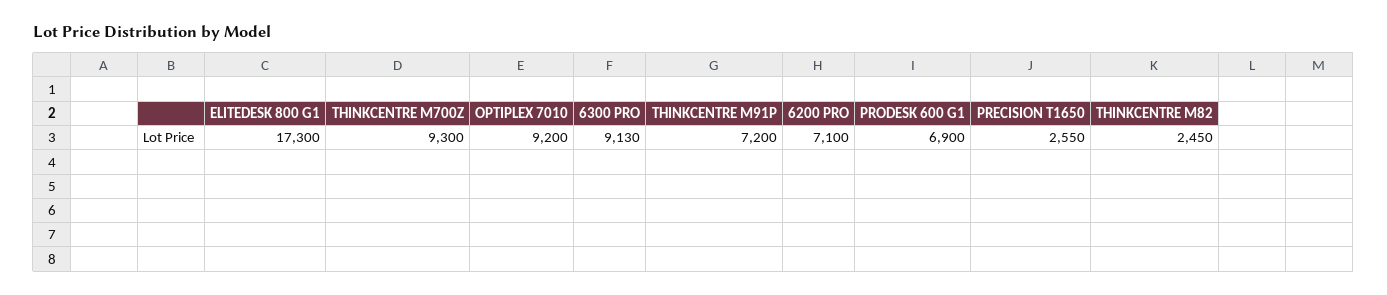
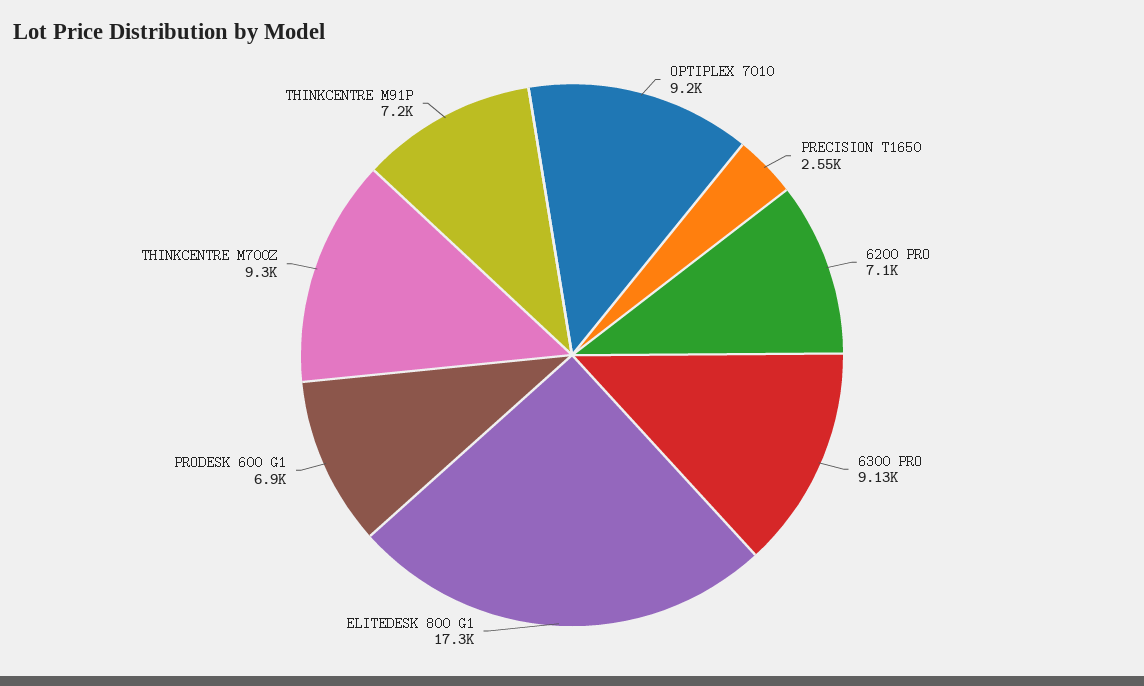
  {
    "ELITEDESK 800 G1": 17300,
    "THINKCENTRE M700Z": 9300,
    "OPTIPLEX 7010": 9200,
    "6300 PRO": 9130,
    "THINKCENTRE M91P": 7200,
    "6200 PRO": 7100,
    "PRODESK 600 G1": 6900,
-   "PRECISION T1650": 2550,
+   "PRECISION T1650": 2550
-   "THINKCENTRE M82": 2450
  }

